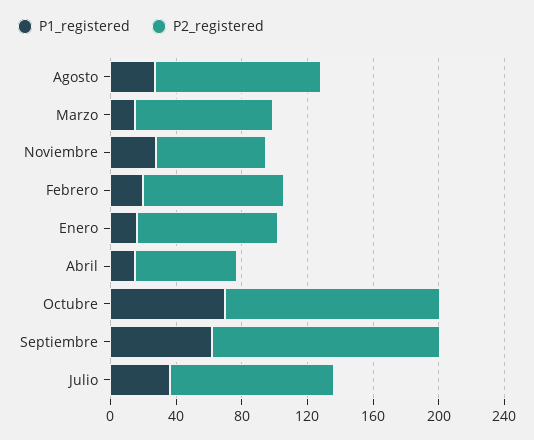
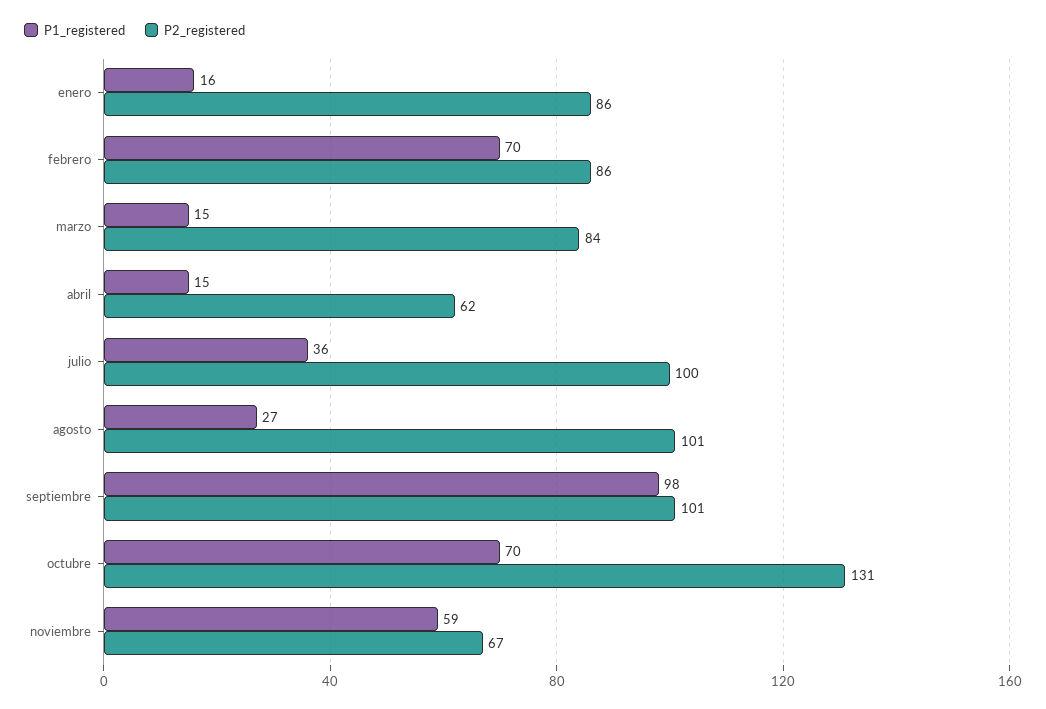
  {
    "P1_registered": {
      "Agosto": 27,
      "Marzo": 15,
-     "Noviembre": 30,
+     "Noviembre": 59,
-     "Febrero": 20,
+     "Febrero": 70,
      "Enero": 16,
      "Abril": 15,
      "Octubre": 70,
-     "Septiembre": 60,
+     "Septiembre": 98,
      "Julio": 36
    },
    "P2_registered": {
      "Agosto": 101,
      "Marzo": 84,
      "Noviembre": 67,
      "Febrero": 86,
      "Enero": 86,
      "Abril": 62,
      "Octubre": 131,
-     "Septiembre": 140,
+     "Septiembre": 101,
      "Julio": 100
    }
  }

